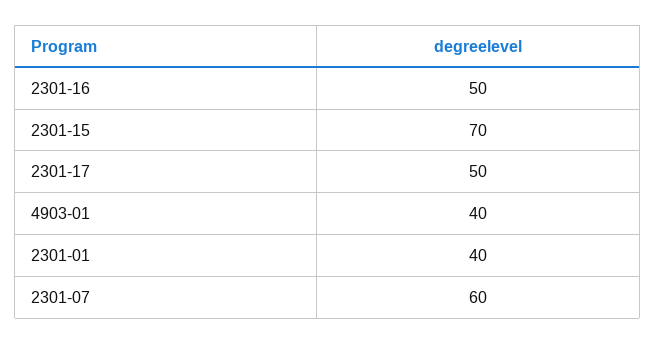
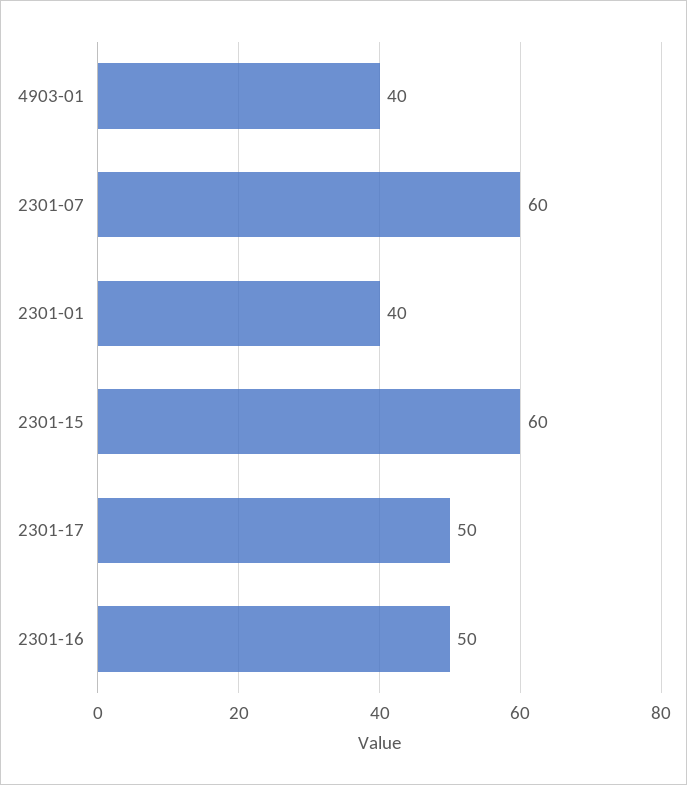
  {
    "2301-16": 50,
-   "2301-15": 70,
+   "2301-15": 60,
    "2301-17": 50,
    "4903-01": 40,
    "2301-01": 40,
    "2301-07": 60
  }

